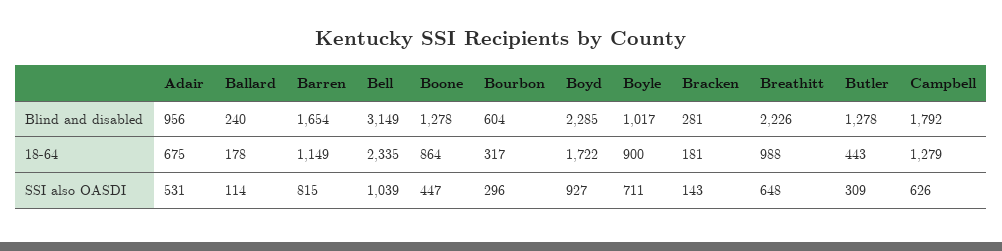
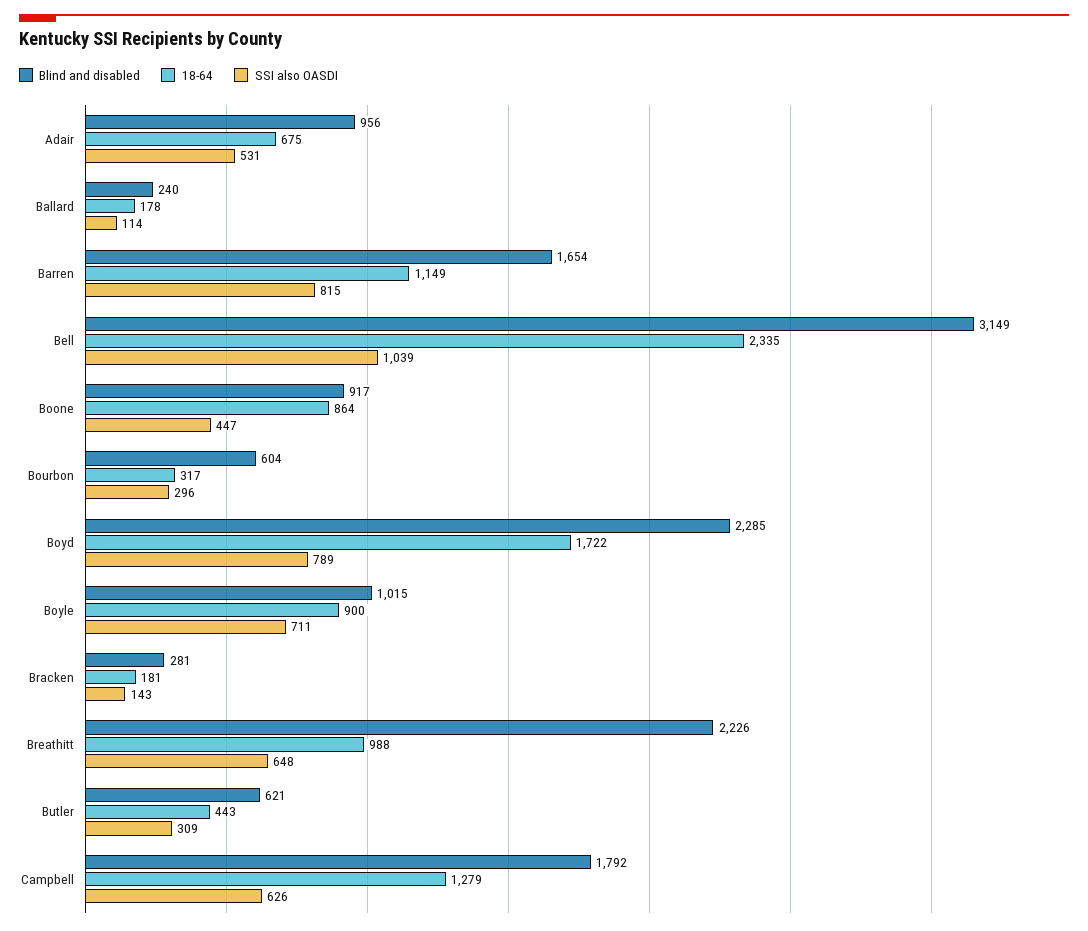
  {
    "Blind and disabled": {
      "Adair": 956,
      "Ballard": 240,
      "Barren": 1654,
      "Bell": 3149,
-     "Boone": 1278,
+     "Boone": 917,
      "Bourbon": 604,
      "Boyd": 2285,
-     "Boyle": 1017,
+     "Boyle": 1015,
      "Bracken": 281,
      "Breathitt": 2226,
-     "Butler": 1278,
+     "Butler": 621,
      "Campbell": 1792
    },
    "18-64": {
      "Adair": 675,
      "Ballard": 178,
      "Barren": 1149,
      "Bell": 2335,
      "Boone": 864,
      "Bourbon": 317,
      "Boyd": 1722,
      "Boyle": 900,
      "Bracken": 181,
      "Breathitt": 988,
      "Butler": 443,
      "Campbell": 1279
    },
    "SSI also OASDI": {
      "Adair": 531,
      "Ballard": 114,
      "Barren": 815,
      "Bell": 1039,
      "Boone": 447,
      "Bourbon": 296,
-     "Boyd": 927,
+     "Boyd": 789,
      "Boyle": 711,
      "Bracken": 143,
      "Breathitt": 648,
      "Butler": 309,
      "Campbell": 626
    }
  }

